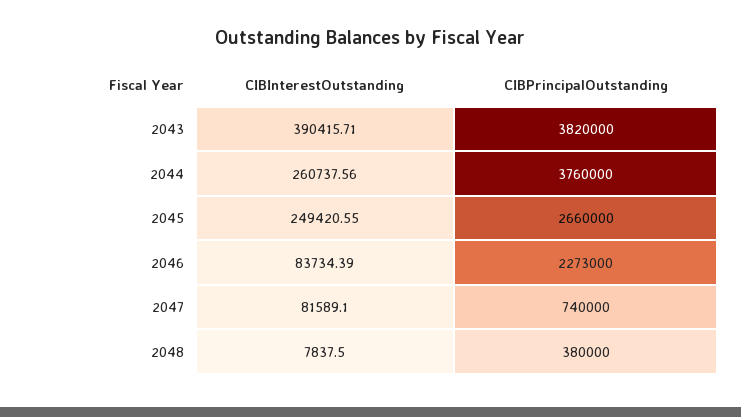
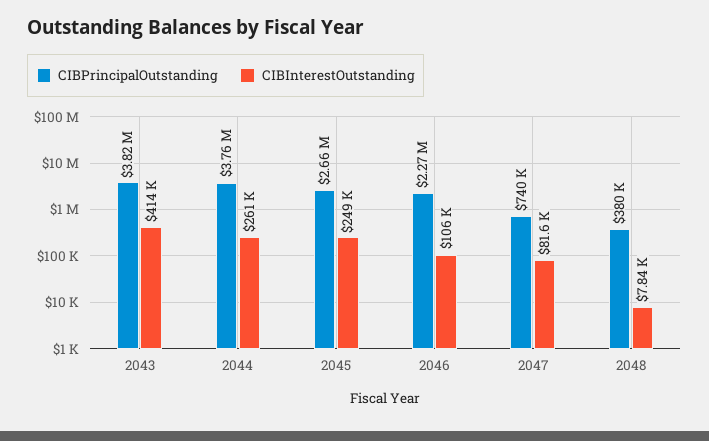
  {
    "CIBInterestOutstanding": {
-     "2043": 390415.71,
+     "2043": 414000,
      "2044": 260737.56,
      "2045": 249420.55,
-     "2046": 83734.39,
+     "2046": 106000,
      "2047": 81589.1,
      "2048": 7837.5
    },
    "CIBPrincipalOutstanding": {
      "2043": 3820000,
      "2044": 3760000,
      "2045": 2660000,
      "2046": 2273000,
      "2047": 740000,
      "2048": 380000
    }
  }

